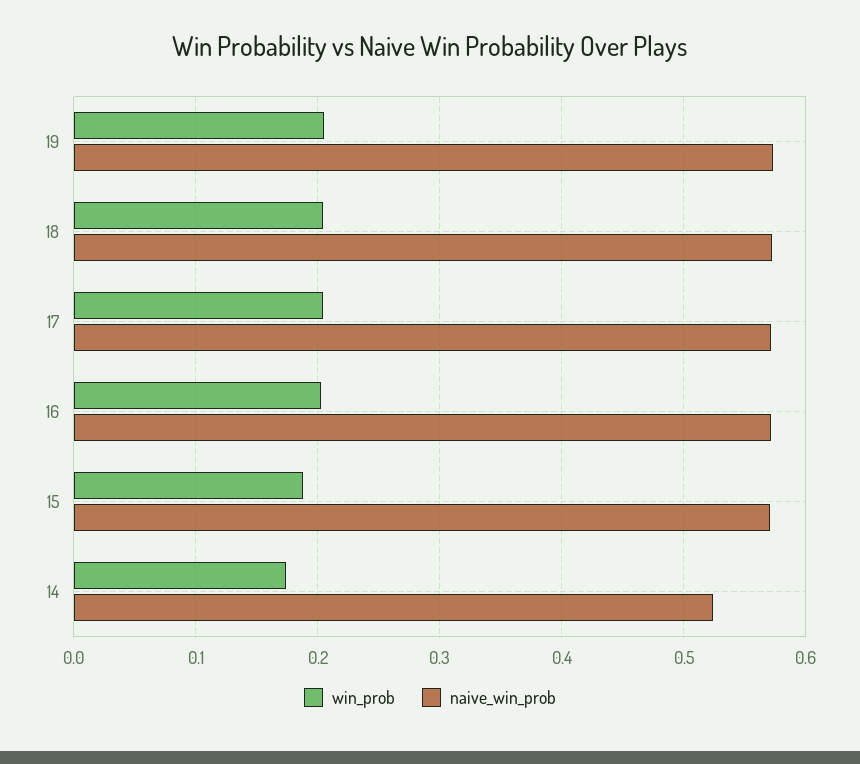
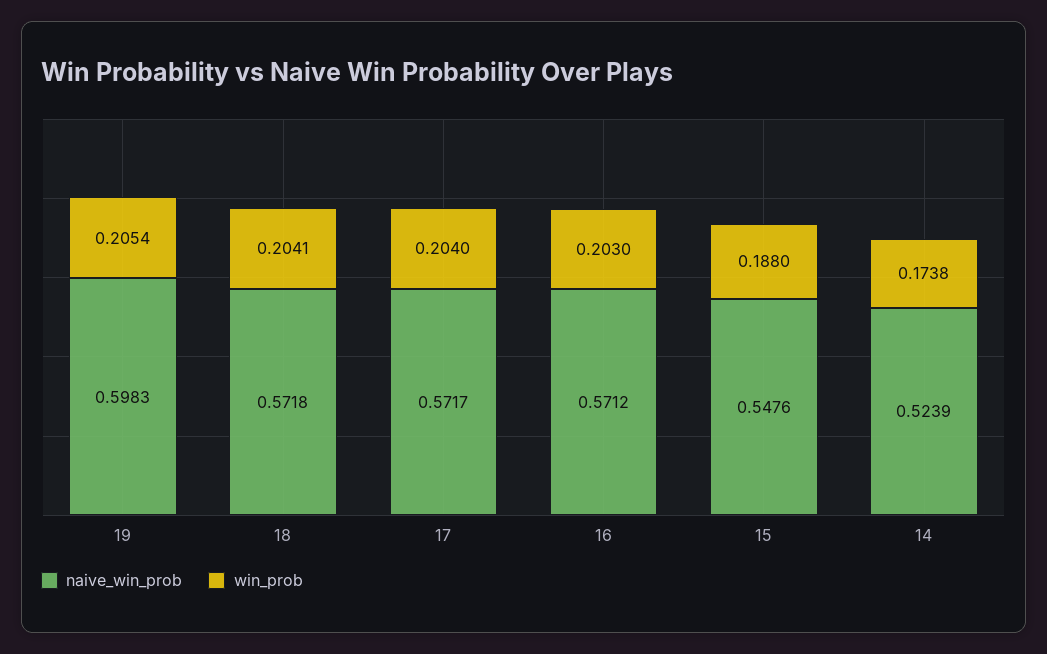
  {
    "win_prob": {
      "19": 0.2054,
      "18": 0.2041,
      "17": 0.204,
      "16": 0.203,
      "15": 0.188,
      "14": 0.1738
    },
    "naive_win_prob": {
-     "19": 0.57,
+     "19": 0.5983,
      "18": 0.5718,
      "17": 0.5717,
      "16": 0.5712,
-     "15": 0.57,
+     "15": 0.5476,
      "14": 0.5239
    }
  }

